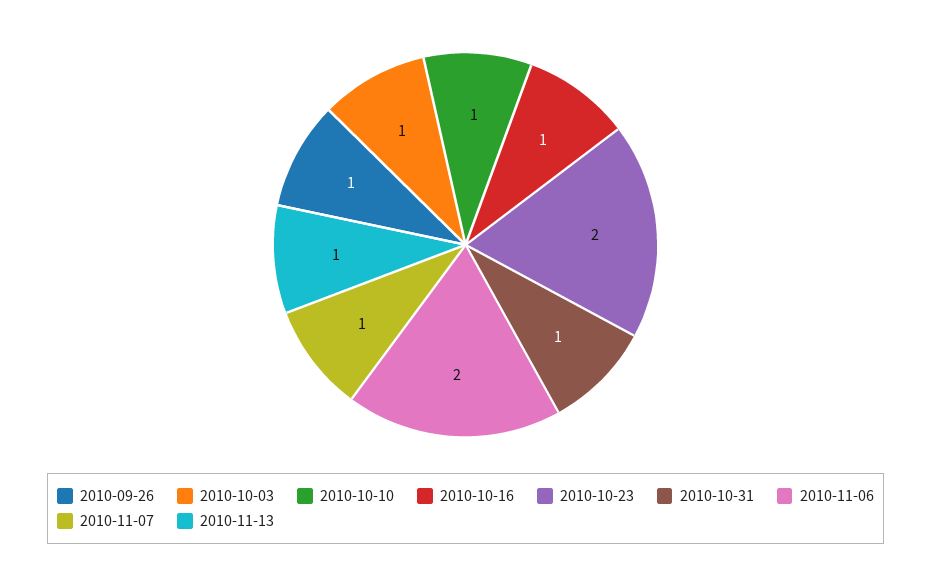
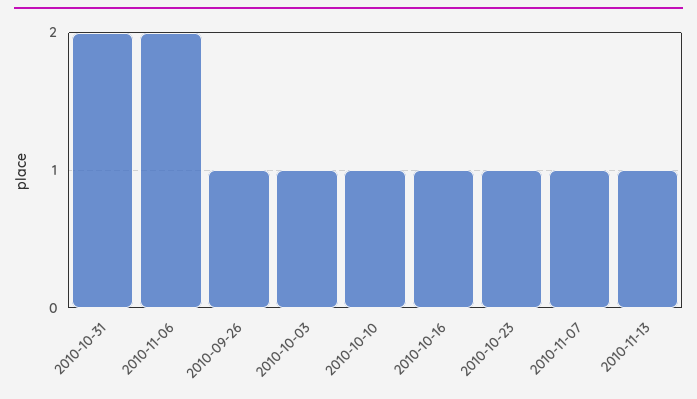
  {
    "2010-09-26": 1,
    "2010-10-03": 1,
    "2010-10-10": 1,
    "2010-10-16": 1,
-   "2010-10-23": 2,
+   "2010-10-23": 1,
-   "2010-10-31": 1,
+   "2010-10-31": 2,
    "2010-11-06": 2,
    "2010-11-07": 1,
    "2010-11-13": 1
  }

